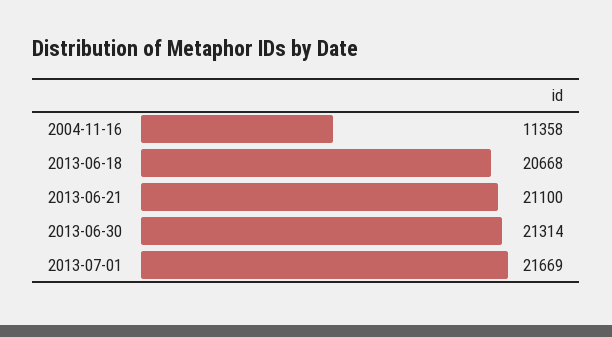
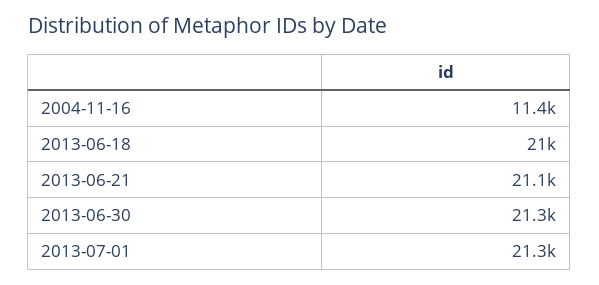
  {
    "2004-11-16": 11358,
-   "2013-06-18": 20668,
+   "2013-06-18": 21000,
    "2013-06-21": 21100,
    "2013-06-30": 21314,
-   "2013-07-01": 21669
+   "2013-07-01": 21300
  }

